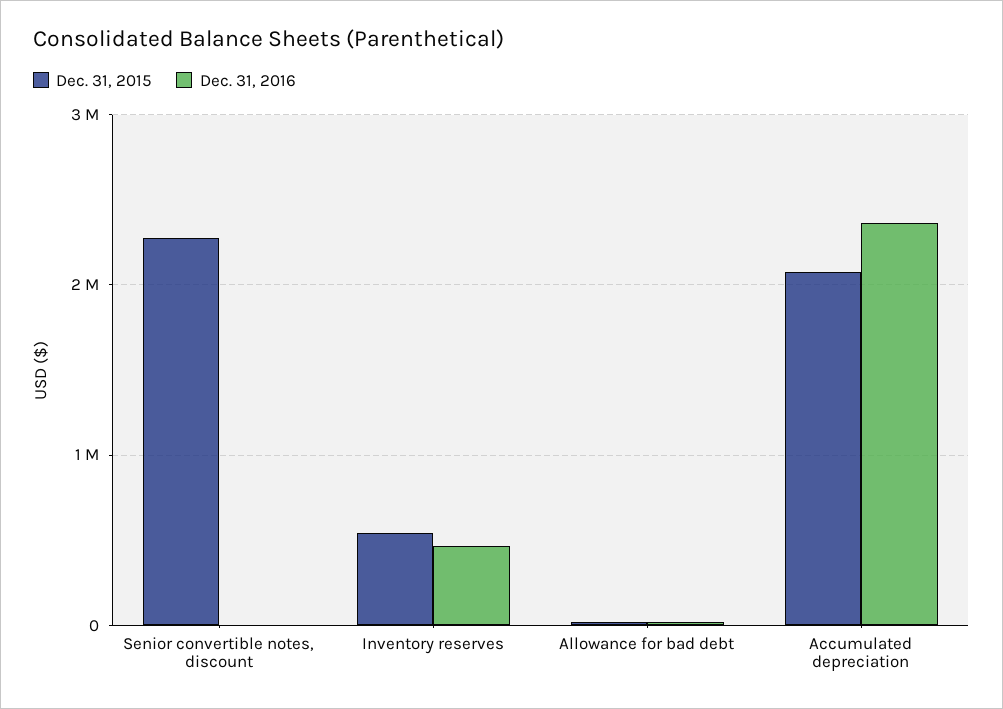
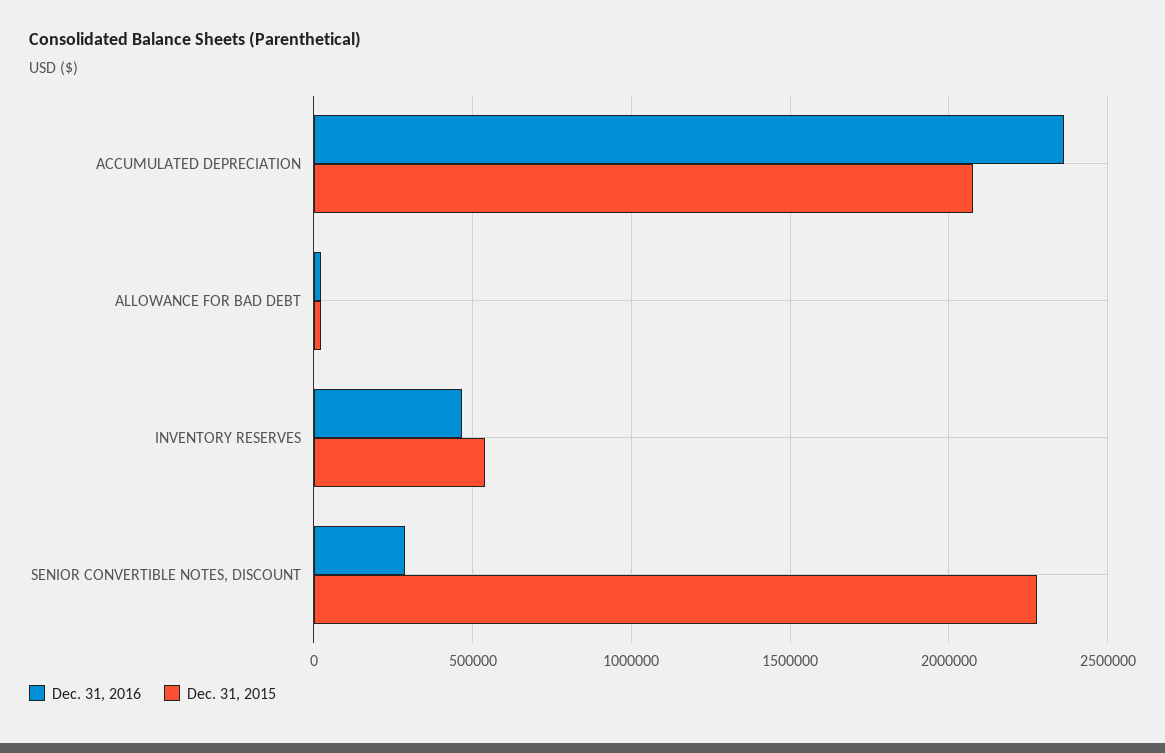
  {
    "Dec. 31, 2015": {
      "Senior convertible notes, discount": 2300000,
      "Inventory reserves": 550000,
      "Allowance for bad debt": 0,
      "Accumulated depreciation": 2050000
    },
    "Dec. 31, 2016": {
-     "Senior convertible notes, discount": 0,
+     "Senior convertible notes, discount": 300000,
      "Inventory reserves": 450000,
      "Allowance for bad debt": 0,
      "Accumulated depreciation": 2350000
    }
  }

